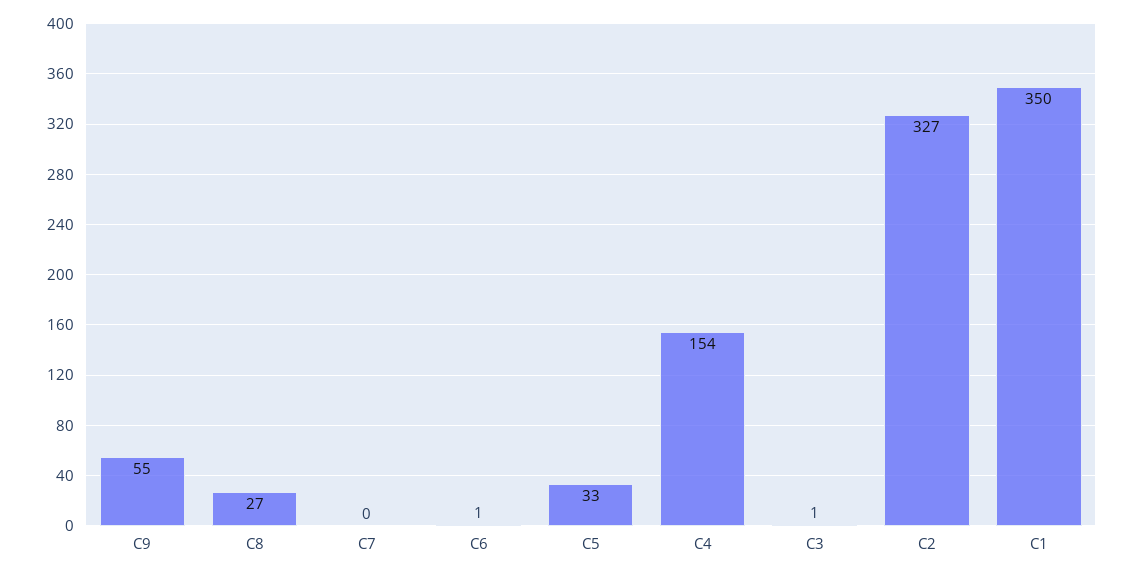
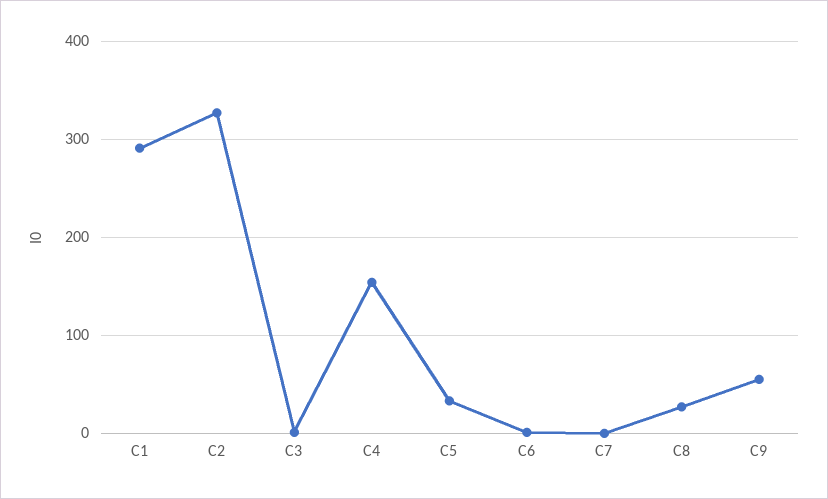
  {
    "C9": 55,
    "C8": 27,
    "C7": 0,
    "C6": 1,
    "C5": 33,
    "C4": 154,
    "C3": 1,
    "C2": 327,
-   "C1": 350
+   "C1": 290
  }

